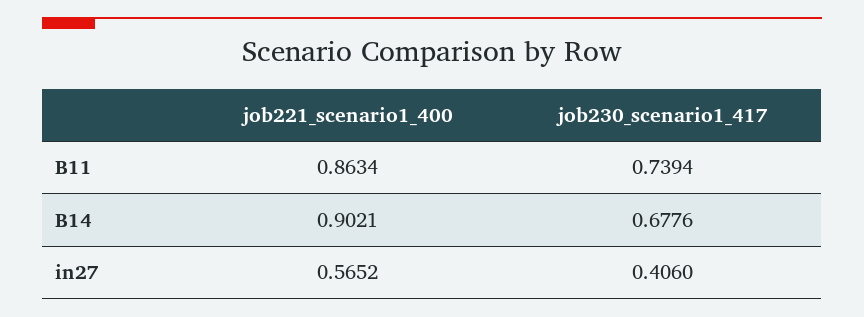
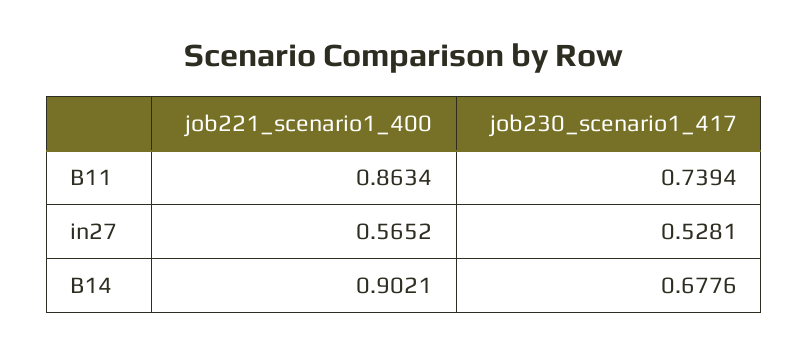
  {
    "job221_scenario1_400": {
      "B11": 0.8634,
      "B14": 0.9021,
      "in27": 0.5652
    },
    "job230_scenario1_417": {
      "B11": 0.7394,
      "B14": 0.6776,
-     "in27": 0.406
+     "in27": 0.5281
    }
  }

